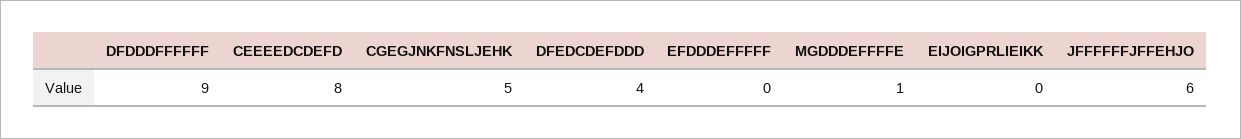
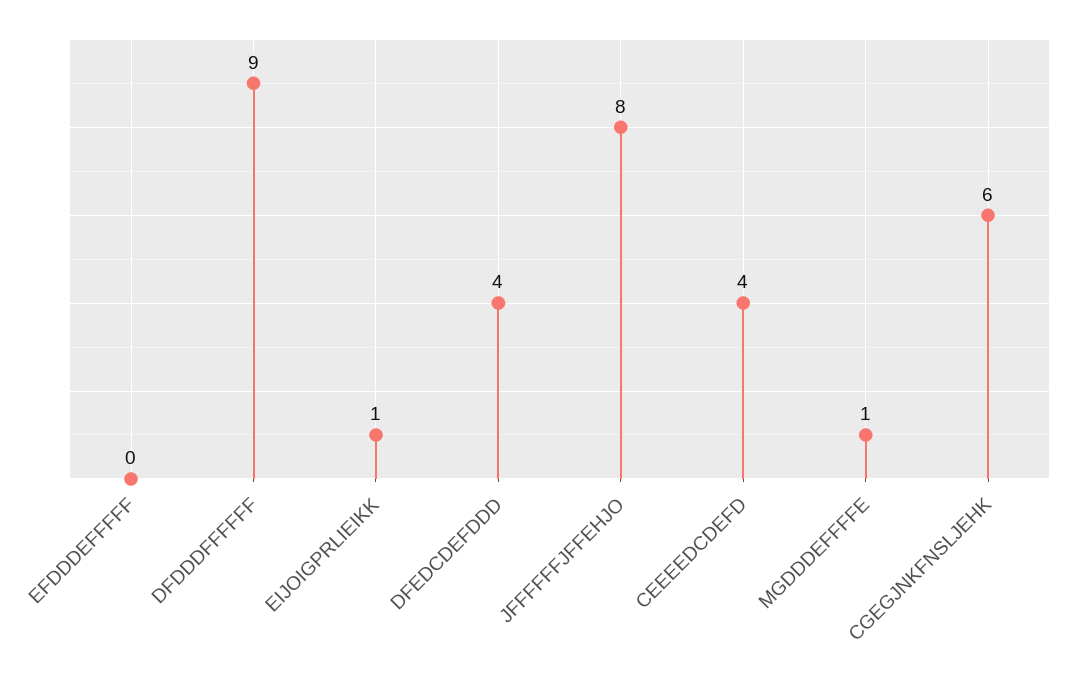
  {
    "DFDDDFFFFFF": 9,
-   "CEEEEDCDEFD": 8,
+   "CEEEEDCDEFD": 4,
-   "CGEGJNKFNSLJEHK": 5,
+   "CGEGJNKFNSLJEHK": 6,
    "DFEDCDEFDDD": 4,
    "EFDDDEFFFFF": 0,
    "MGDDDEFFFFE": 1,
-   "EIJOIGPRLIEIKK": 0,
+   "EIJOIGPRLIEIKK": 1,
-   "JFFFFFFJFFEHJO": 6
+   "JFFFFFFJFFEHJO": 8
  }

